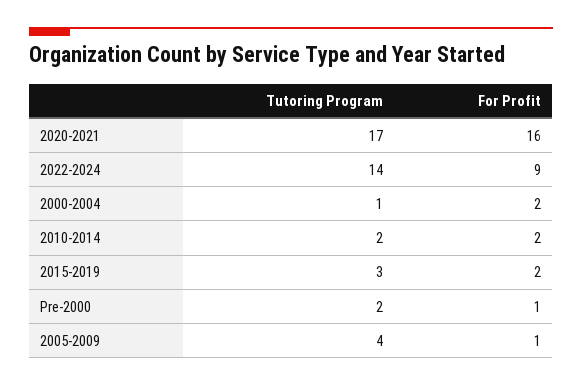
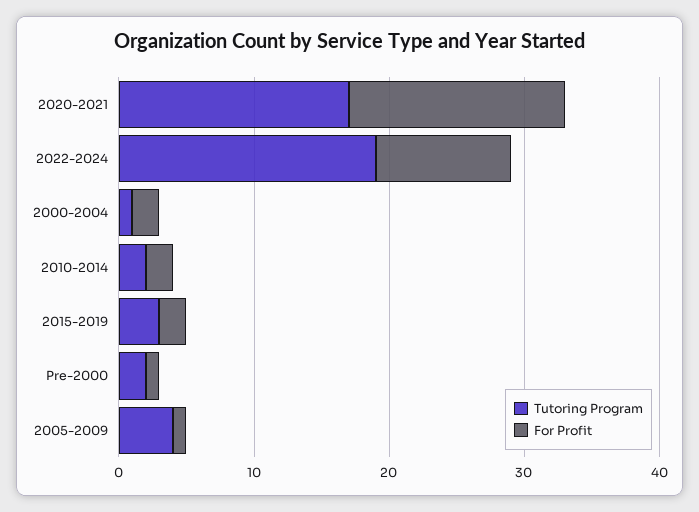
  {
    "Tutoring Program": {
      "2020-2021": 17,
-     "2022-2024": 14,
+     "2022-2024": 19,
      "2000-2004": 1,
      "2010-2014": 2,
      "2015-2019": 3,
      "Pre-2000": 2,
      "2005-2009": 4
    },
    "For Profit": {
      "2020-2021": 16,
-     "2022-2024": 9,
+     "2022-2024": 10,
      "2000-2004": 2,
      "2010-2014": 2,
      "2015-2019": 2,
      "Pre-2000": 1,
      "2005-2009": 1
    }
  }

